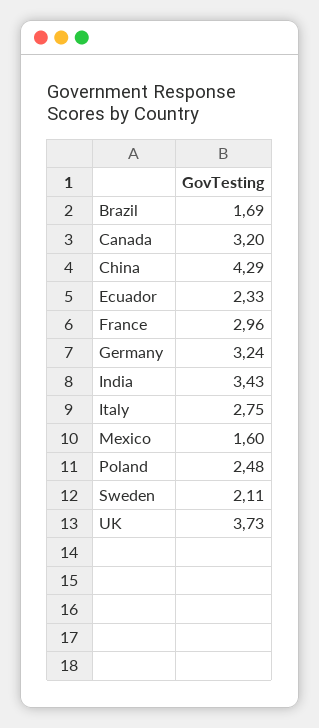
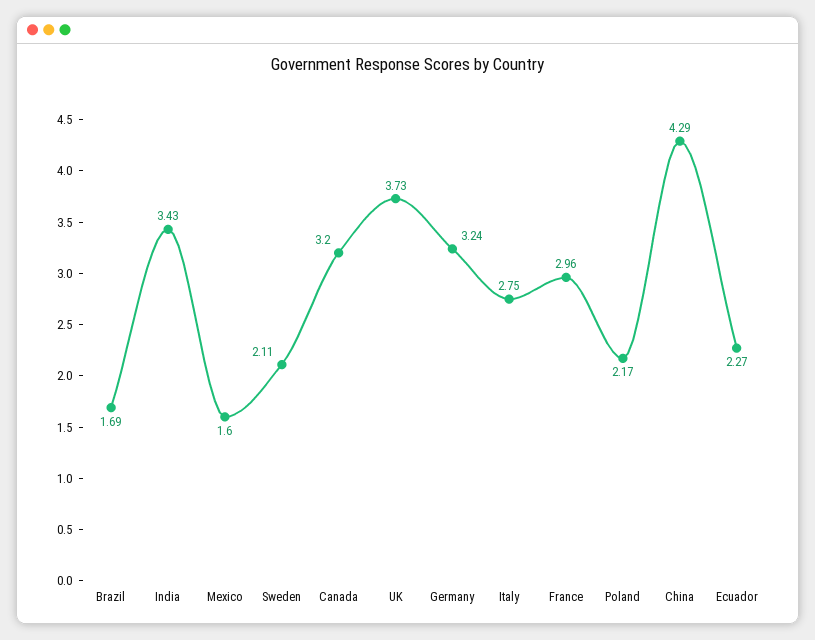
  {
    "Brazil": 1.69,
    "Canada": 3.2,
    "China": 4.29,
-   "Ecuador": 2.33,
+   "Ecuador": 2.27,
    "France": 2.96,
    "Germany": 3.24,
    "India": 3.43,
    "Italy": 2.75,
    "Mexico": 1.6,
-   "Poland": 2.48,
+   "Poland": 2.17,
    "Sweden": 2.11,
    "UK": 3.73
  }

